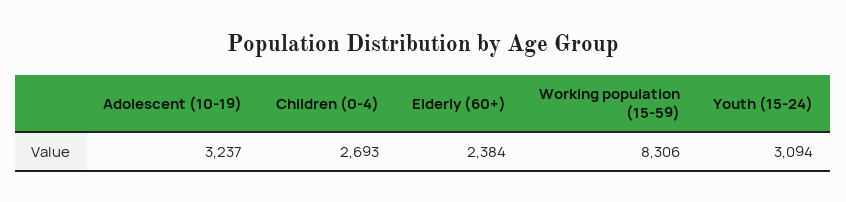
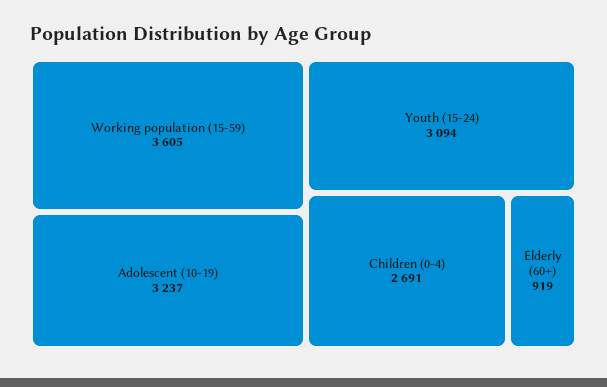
  {
    "Adolescent (10-19)": 3237,
-   "Children (0-4)": 2693,
+   "Children (0-4)": 2691,
-   "Elderly (60+)": 2384,
+   "Elderly (60+)": 919,
-   "Working population (15-59)": 8306,
+   "Working population (15-59)": 3605,
    "Youth (15-24)": 3094
  }

